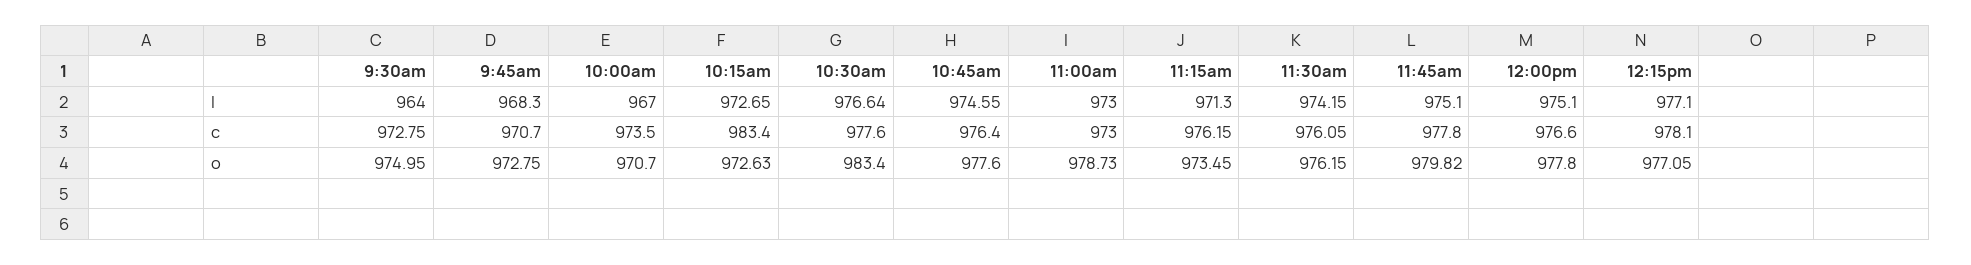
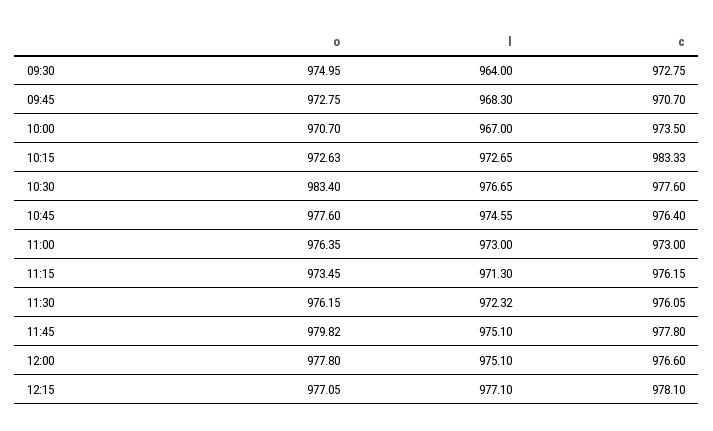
  {
    "9:30am": {
      "l": 964,
      "c": 972.75,
      "o": 974.95
    },
    "9:45am": {
      "l": 968.3,
      "c": 970.7,
      "o": 972.75
    },
    "10:00am": {
      "l": 967,
      "c": 973.5,
      "o": 970.7
    },
    "10:15am": {
      "l": 972.65,
-     "c": 983.4,
+     "c": 983.33,
      "o": 972.63
    },
    "10:30am": {
-     "l": 976.64,
+     "l": 976.65,
      "c": 977.6,
      "o": 983.4
    },
    "10:45am": {
      "l": 974.55,
      "c": 976.4,
      "o": 977.6
    },
    "11:00am": {
      "l": 973,
      "c": 973,
-     "o": 978.73
+     "o": 976.35
    },
    "11:15am": {
      "l": 971.3,
      "c": 976.15,
      "o": 973.45
    },
    "11:30am": {
-     "l": 974.15,
+     "l": 972.32,
      "c": 976.05,
      "o": 976.15
    },
    "11:45am": {
      "l": 975.1,
      "c": 977.8,
      "o": 979.82
    },
    "12:00pm": {
      "l": 975.1,
      "c": 976.6,
      "o": 977.8
    },
    "12:15pm": {
      "l": 977.1,
      "c": 978.1,
      "o": 977.05
    }
  }

